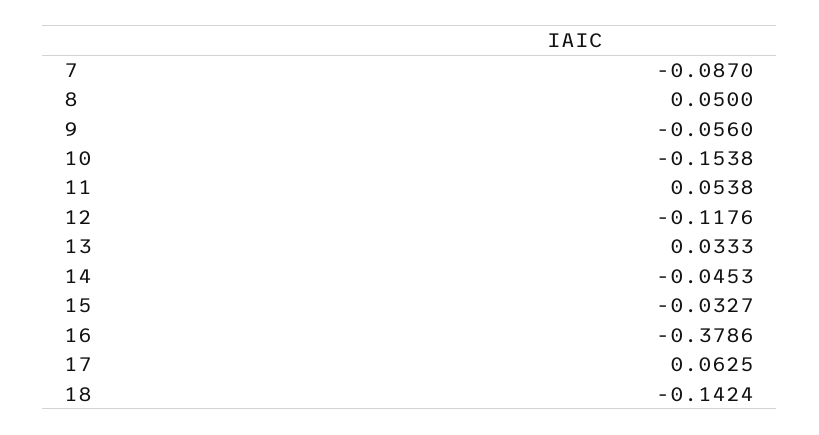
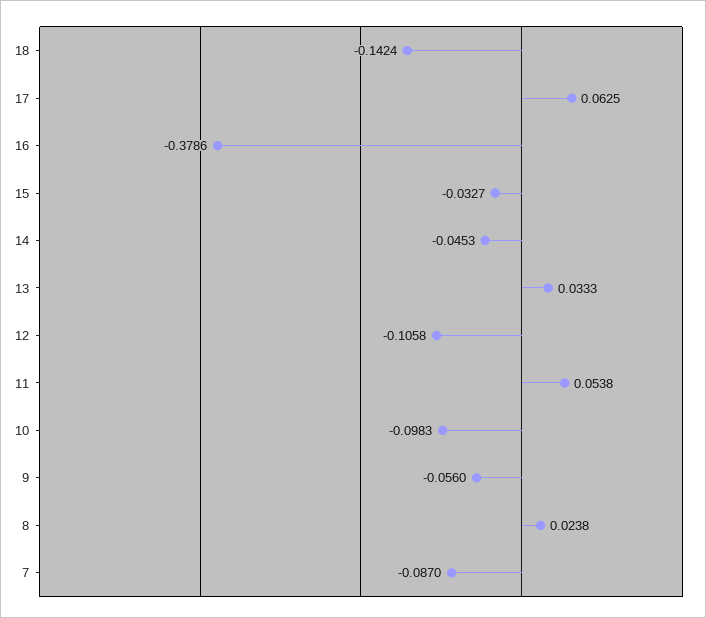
  {
    "7": -0.087,
-   "8": 0.05,
+   "8": 0.0238,
    "9": -0.056,
-   "10": -0.1538,
+   "10": -0.0983,
    "11": 0.0538,
-   "12": -0.1176,
+   "12": -0.1058,
    "13": 0.0333,
    "14": -0.0453,
    "15": -0.0327,
    "16": -0.3786,
    "17": 0.0625,
    "18": -0.1424
  }

